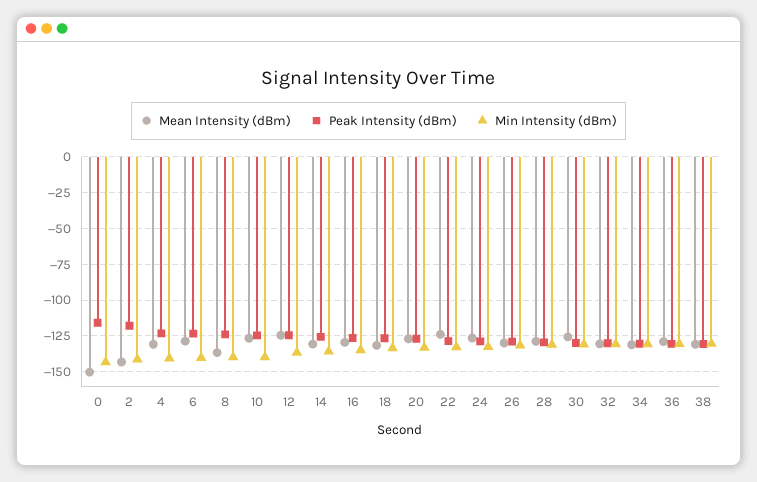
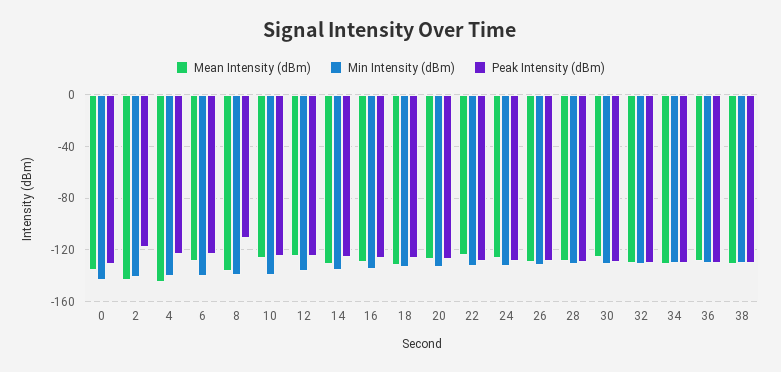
  {
    "Mean Intensity (dBm)": {
-     "0": -150,
+     "0": -135,
      "2": -145,
-     "4": -130,
+     "4": -145,
      "6": -130,
      "8": -135,
      "10": -125,
      "12": -125,
      "14": -130,
      "16": -130,
      "18": -130,
      "20": -125,
      "22": -125,
      "24": -125,
      "26": -130,
      "28": -130,
      "30": -125,
      "32": -130,
      "34": -130,
      "36": -130,
      "38": -130
    },
    "Peak Intensity (dBm)": {
-     "0": -115,
+     "0": -130,
      "2": -120,
      "4": -125,
      "6": -125,
-     "8": -125,
+     "8": -110,
      "10": -125,
      "12": -125,
      "14": -125,
      "16": -125,
      "18": -125,
      "20": -125,
      "22": -130,
      "24": -130,
      "26": -130,
      "28": -130,
      "30": -130,
      "32": -130,
      "34": -130,
      "36": -130,
      "38": -130
    },
    "Min Intensity (dBm)": {
      "0": -145,
      "2": -140,
      "4": -140,
      "6": -140,
      "8": -140,
      "10": -140,
      "12": -135,
      "14": -135,
      "16": -135,
      "18": -135,
      "20": -135,
      "22": -135,
      "24": -135,
      "26": -130,
      "28": -130,
      "30": -130,
      "32": -130,
      "34": -130,
      "36": -130,
      "38": -130
    }
  }

